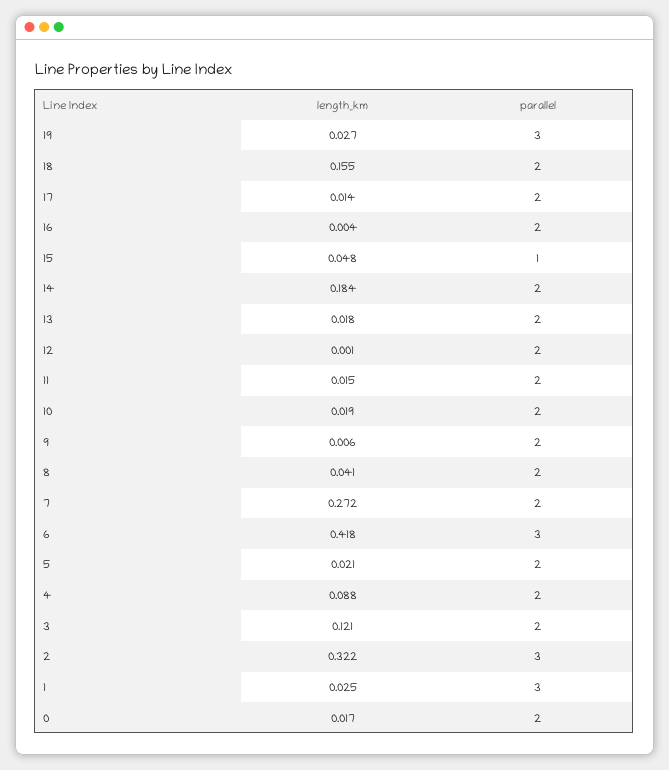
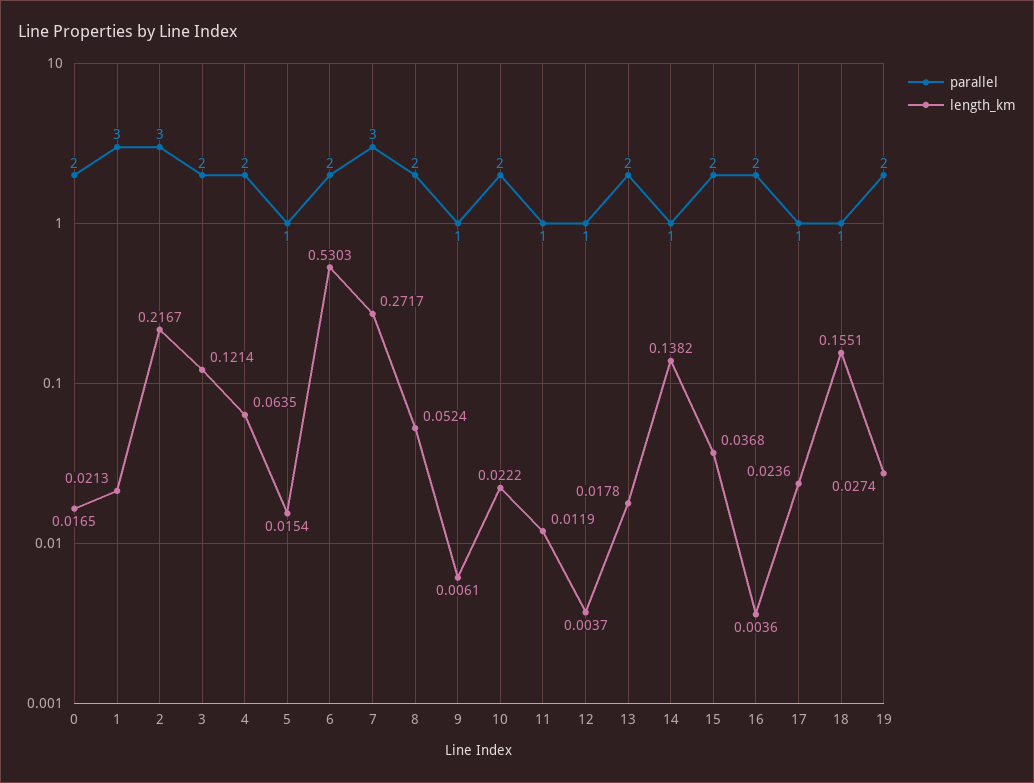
  {
    "length_km": {
      "19": 0.0274,
      "18": 0.1551,
-     "17": 0.014,
+     "17": 0.0236,
      "16": 0.0036,
-     "15": 0.048,
+     "15": 0.0368,
-     "14": 0.184,
+     "14": 0.1382,
      "13": 0.0178,
-     "12": 0.001,
+     "12": 0.0037,
-     "11": 0.015,
+     "11": 0.0119,
-     "10": 0.019,
+     "10": 0.0222,
      "9": 0.0061,
-     "8": 0.041,
+     "8": 0.0524,
      "7": 0.2717,
-     "6": 0.418,
+     "6": 0.5303,
-     "5": 0.021,
+     "5": 0.0154,
-     "4": 0.088,
+     "4": 0.0635,
      "3": 0.1214,
-     "2": 0.322,
+     "2": 0.2167,
-     "1": 0.025,
+     "1": 0.0213,
      "0": 0.0165
    },
    "parallel": {
-     "19": 3,
+     "19": 2,
-     "18": 2,
+     "18": 1,
-     "17": 2,
+     "17": 1,
      "16": 2,
-     "15": 1,
+     "15": 2,
-     "14": 2,
+     "14": 1,
      "13": 2,
-     "12": 2,
+     "12": 1,
-     "11": 2,
+     "11": 1,
      "10": 2,
-     "9": 2,
+     "9": 1,
      "8": 2,
-     "7": 2,
+     "7": 3,
-     "6": 3,
+     "6": 2,
-     "5": 2,
+     "5": 1,
      "4": 2,
      "3": 2,
      "2": 3,
      "1": 3,
      "0": 2
    }
  }

